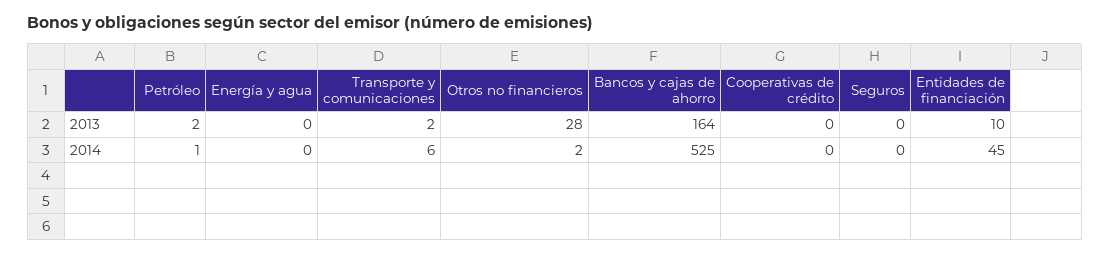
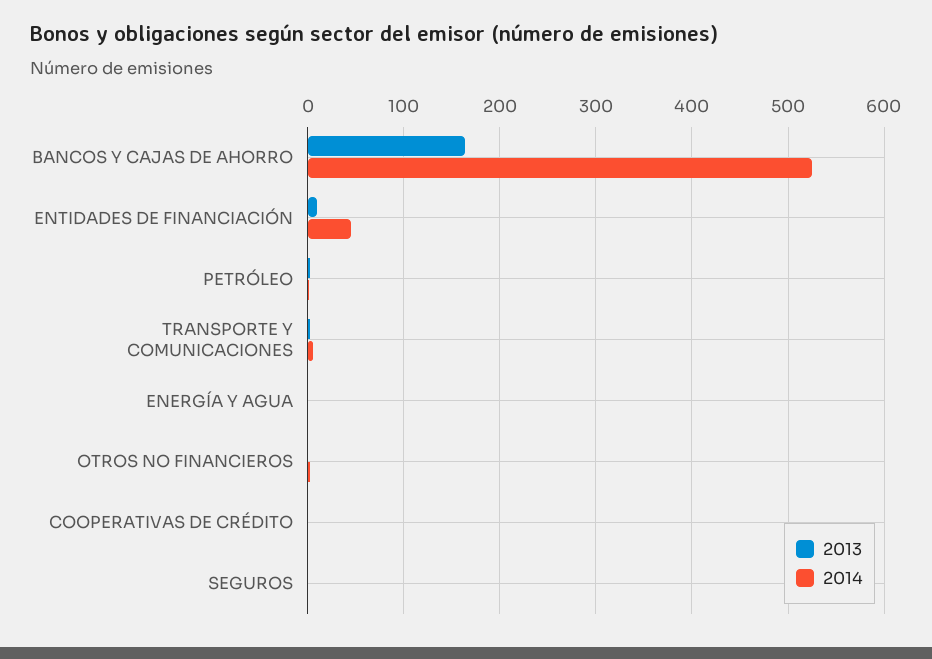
  {
    "2013": {
      "Petróleo": 2,
      "Energía y agua": 0,
      "Transporte y comunicaciones": 2,
-     "Otros no financieros": 28,
+     "Otros no financieros": 0,
      "Bancos y cajas de ahorro": 164,
      "Cooperativas de crédito": 0,
      "Seguros": 0,
      "Entidades de financiación": 10
    },
    "2014": {
      "Petróleo": 1,
      "Energía y agua": 0,
      "Transporte y comunicaciones": 6,
      "Otros no financieros": 2,
      "Bancos y cajas de ahorro": 525,
      "Cooperativas de crédito": 0,
      "Seguros": 0,
      "Entidades de financiación": 45
    }
  }

